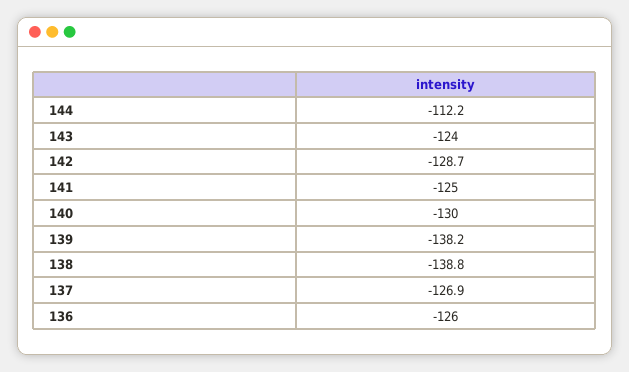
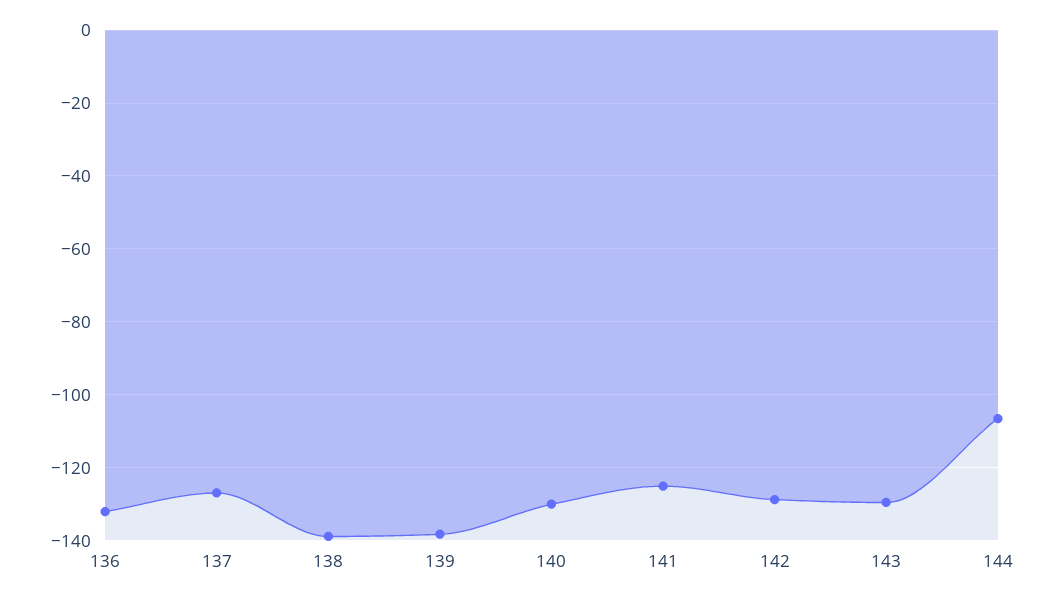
  {
-   "144": -112.2,
+   "144": -106,
-   "143": -124,
+   "143": -130,
    "142": -128.7,
    "141": -125,
    "140": -130,
    "139": -138.2,
    "138": -138.8,
    "137": -126.9,
-   "136": -126
+   "136": -132
  }

